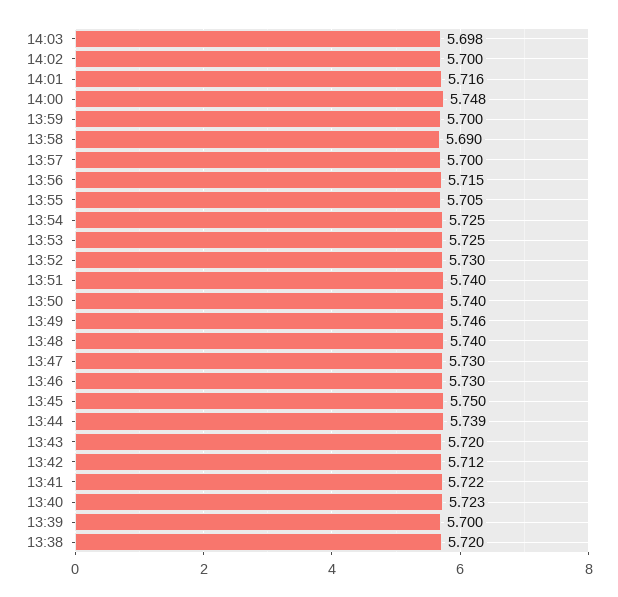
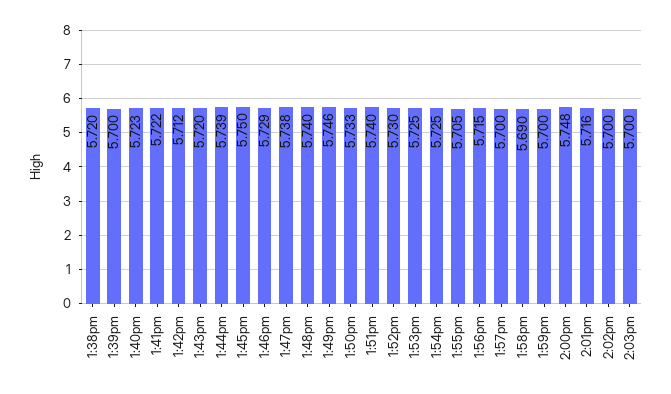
  {
-   "14:03": 5.698,
+   "14:03": 5.7,
    "14:02": 5.7,
    "14:01": 5.716,
    "14:00": 5.748,
    "13:59": 5.7,
    "13:58": 5.69,
    "13:57": 5.7,
    "13:56": 5.715,
    "13:55": 5.705,
    "13:54": 5.725,
    "13:53": 5.725,
    "13:52": 5.73,
    "13:51": 5.74,
-   "13:50": 5.74,
+   "13:50": 5.733,
    "13:49": 5.746,
    "13:48": 5.74,
-   "13:47": 5.73,
+   "13:47": 5.738,
-   "13:46": 5.73,
+   "13:46": 5.729,
    "13:45": 5.75,
    "13:44": 5.739,
    "13:43": 5.72,
    "13:42": 5.712,
    "13:41": 5.722,
    "13:40": 5.723,
    "13:39": 5.7,
    "13:38": 5.72
  }

